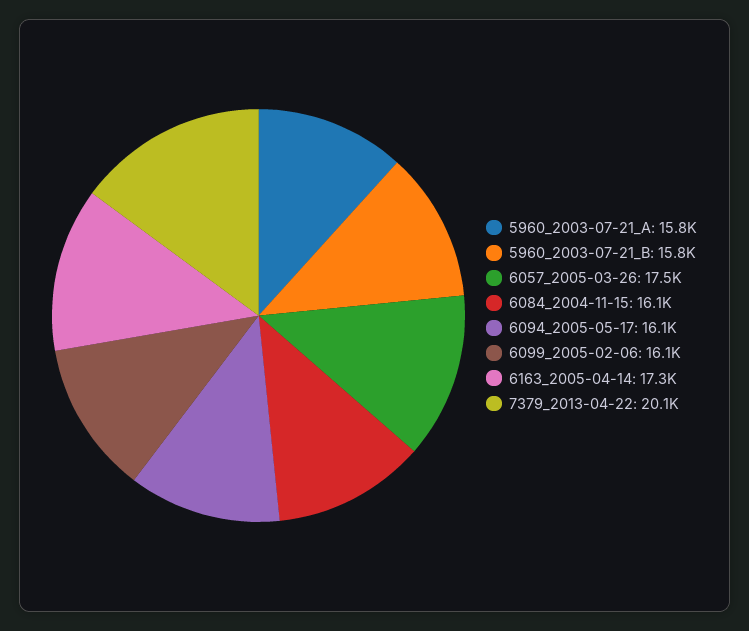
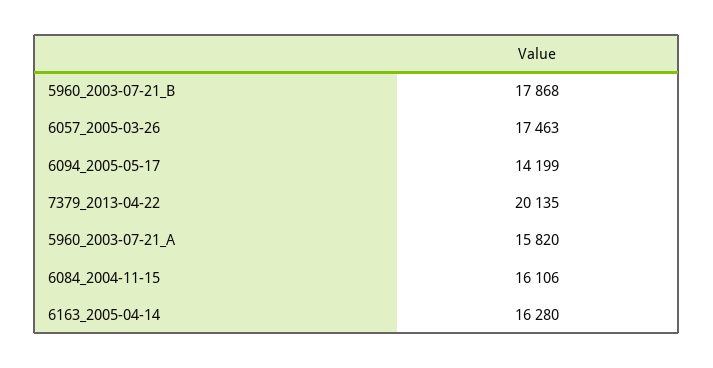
  {
    "5960_2003-07-21_A": 15820,
-   "5960_2003-07-21_B": 15800,
+   "5960_2003-07-21_B": 17868,
    "6057_2005-03-26": 17463,
    "6084_2004-11-15": 16106,
-   "6094_2005-05-17": 16100,
+   "6094_2005-05-17": 14199,
-   "6099_2005-02-06": 16100,
-   "6163_2005-04-14": 17300,
+   "6163_2005-04-14": 16280,
    "7379_2013-04-22": 20135
  }

